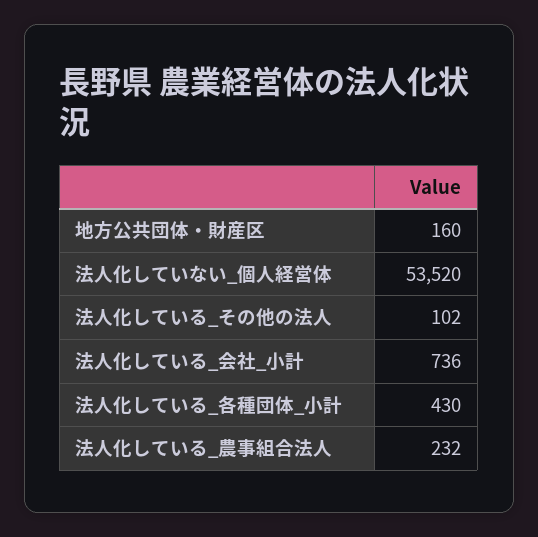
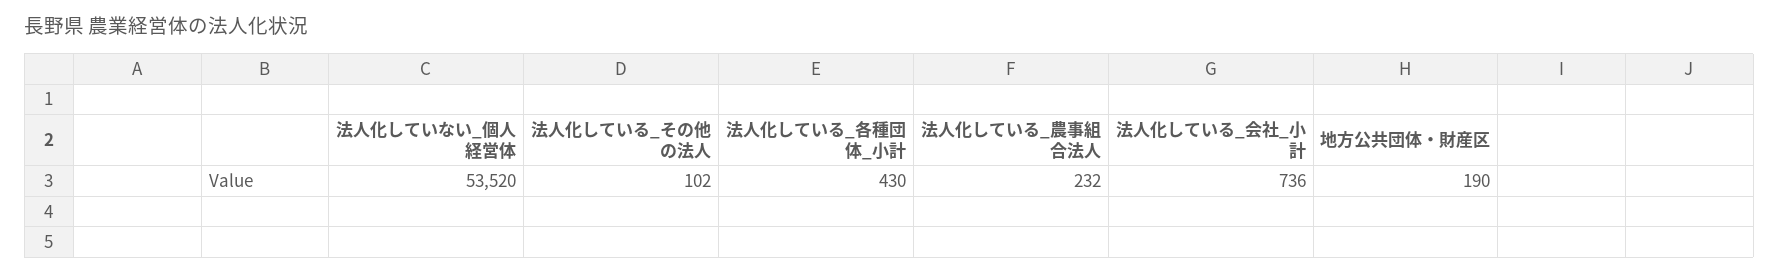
  {
-   "地方公共団体・財産区": 160,
+   "地方公共団体・財産区": 190,
    "法人化していない_個人経営体": 53520,
    "法人化している_その他の法人": 102,
    "法人化している_会社_小計": 736,
    "法人化している_各種団体_小計": 430,
    "法人化している_農事組合法人": 232
  }

